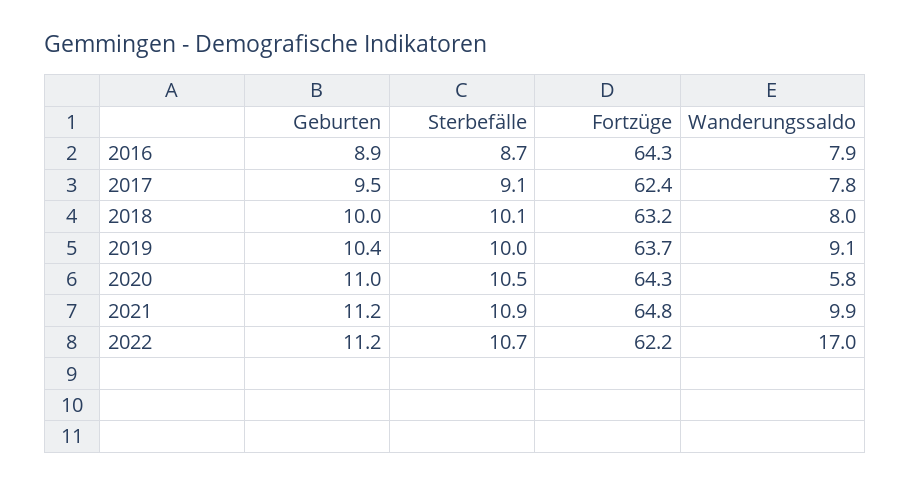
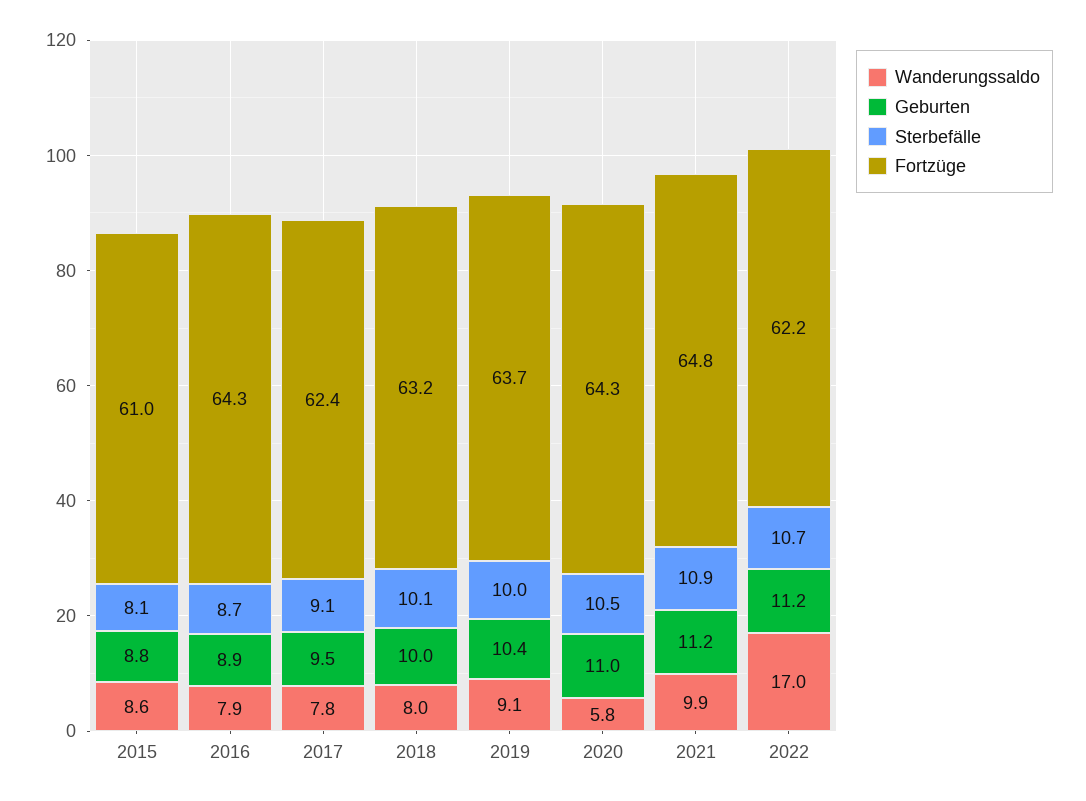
  {
    "Geburten": {
      "2016": 8.9,
      "2017": 9.5,
      "2018": 10,
      "2019": 10.4,
      "2020": 11,
      "2021": 11.2,
-     "2022": 11.2
+     "2022": 11.2,
+     "2015": 8.8
    },
    "Sterbefälle": {
      "2016": 8.7,
      "2017": 9.1,
      "2018": 10.1,
      "2019": 10,
      "2020": 10.5,
      "2021": 10.9,
-     "2022": 10.7
+     "2022": 10.7,
+     "2015": 8.1
    },
    "Fortzüge": {
      "2016": 64.3,
      "2017": 62.4,
      "2018": 63.2,
      "2019": 63.7,
      "2020": 64.3,
      "2021": 64.8,
-     "2022": 62.2
+     "2022": 62.2,
+     "2015": 61
    },
    "Wanderungssaldo": {
      "2016": 7.9,
      "2017": 7.8,
      "2018": 8,
      "2019": 9.1,
      "2020": 5.8,
      "2021": 9.9,
-     "2022": 17
+     "2022": 17,
+     "2015": 8.6
    }
  }

